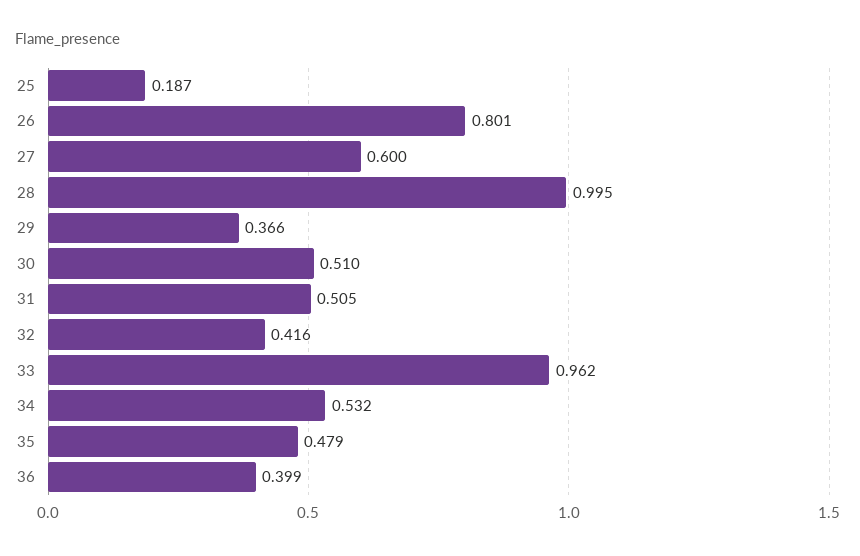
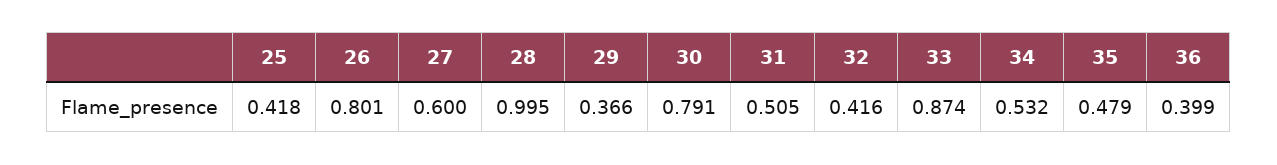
  {
-   "25": 0.187,
+   "25": 0.418,
    "26": 0.801,
    "27": 0.6,
    "28": 0.995,
    "29": 0.366,
-   "30": 0.51,
+   "30": 0.791,
    "31": 0.505,
    "32": 0.416,
-   "33": 0.962,
+   "33": 0.874,
    "34": 0.532,
    "35": 0.479,
    "36": 0.399
  }

